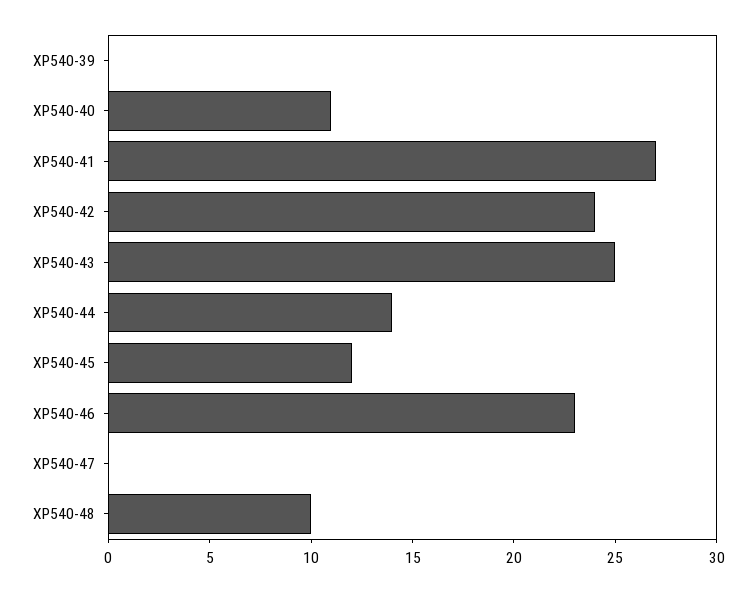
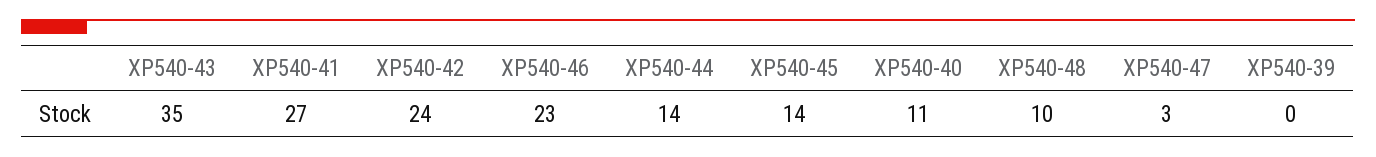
  {
    "XP540-39": 0,
    "XP540-40": 11,
    "XP540-41": 27,
    "XP540-42": 24,
-   "XP540-43": 25,
+   "XP540-43": 35,
    "XP540-44": 14,
-   "XP540-45": 12,
+   "XP540-45": 14,
    "XP540-46": 23,
-   "XP540-47": 0,
+   "XP540-47": 3,
    "XP540-48": 10
  }

